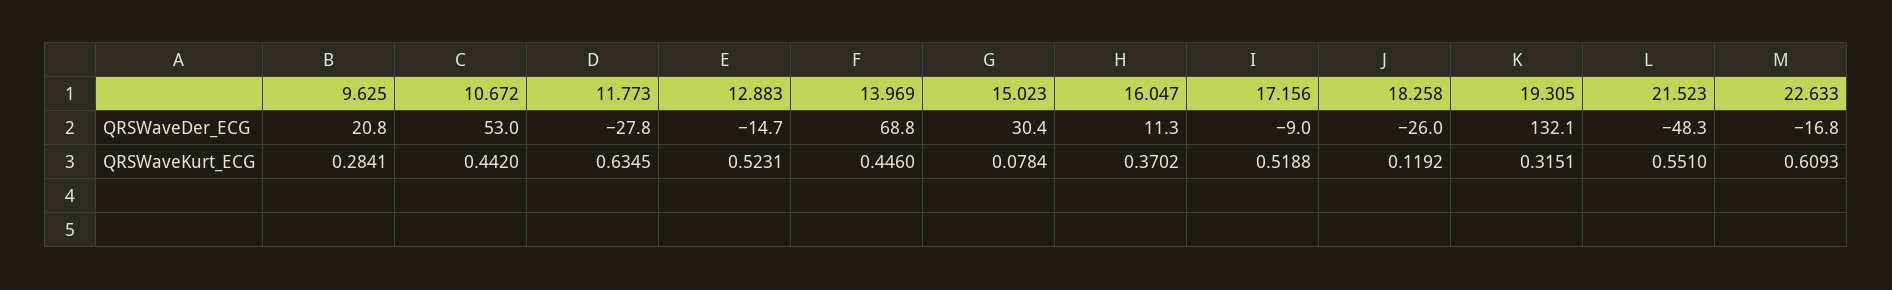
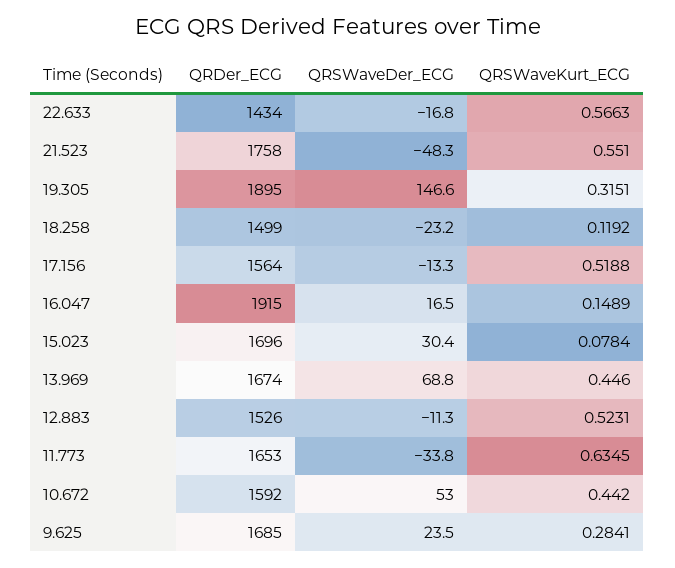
  {
    "9.625": {
-     "QRSWaveDer_ECG": 20.8,
+     "QRSWaveDer_ECG": 23.5,
-     "QRSWaveKurt_ECG": 0.2841
+     "QRSWaveKurt_ECG": 0.2841,
+     "QRDer_ECG": 1685
    },
    "10.672": {
      "QRSWaveDer_ECG": 53,
-     "QRSWaveKurt_ECG": 0.442
+     "QRSWaveKurt_ECG": 0.442,
+     "QRDer_ECG": 1592
    },
    "11.773": {
-     "QRSWaveDer_ECG": -27.8,
+     "QRSWaveDer_ECG": -33.8,
-     "QRSWaveKurt_ECG": 0.6345
+     "QRSWaveKurt_ECG": 0.6345,
+     "QRDer_ECG": 1653
    },
    "12.883": {
-     "QRSWaveDer_ECG": -14.7,
+     "QRSWaveDer_ECG": -11.3,
-     "QRSWaveKurt_ECG": 0.5231
+     "QRSWaveKurt_ECG": 0.5231,
+     "QRDer_ECG": 1526
    },
    "13.969": {
      "QRSWaveDer_ECG": 68.8,
-     "QRSWaveKurt_ECG": 0.446
+     "QRSWaveKurt_ECG": 0.446,
+     "QRDer_ECG": 1674
    },
    "15.023": {
      "QRSWaveDer_ECG": 30.4,
-     "QRSWaveKurt_ECG": 0.0784
+     "QRSWaveKurt_ECG": 0.0784,
+     "QRDer_ECG": 1696
    },
    "16.047": {
-     "QRSWaveDer_ECG": 11.3,
+     "QRSWaveDer_ECG": 16.5,
-     "QRSWaveKurt_ECG": 0.3702
+     "QRSWaveKurt_ECG": 0.1489,
+     "QRDer_ECG": 1915
    },
    "17.156": {
-     "QRSWaveDer_ECG": -9,
+     "QRSWaveDer_ECG": -13.3,
-     "QRSWaveKurt_ECG": 0.5188
+     "QRSWaveKurt_ECG": 0.5188,
+     "QRDer_ECG": 1564
    },
    "18.258": {
-     "QRSWaveDer_ECG": -26,
+     "QRSWaveDer_ECG": -23.2,
-     "QRSWaveKurt_ECG": 0.1192
+     "QRSWaveKurt_ECG": 0.1192,
+     "QRDer_ECG": 1499
    },
    "19.305": {
-     "QRSWaveDer_ECG": 132.1,
+     "QRSWaveDer_ECG": 146.6,
-     "QRSWaveKurt_ECG": 0.3151
+     "QRSWaveKurt_ECG": 0.3151,
+     "QRDer_ECG": 1895
    },
    "21.523": {
      "QRSWaveDer_ECG": -48.3,
-     "QRSWaveKurt_ECG": 0.551
+     "QRSWaveKurt_ECG": 0.551,
+     "QRDer_ECG": 1758
    },
    "22.633": {
      "QRSWaveDer_ECG": -16.8,
-     "QRSWaveKurt_ECG": 0.6093
+     "QRSWaveKurt_ECG": 0.5663,
+     "QRDer_ECG": 1434
    }
  }

